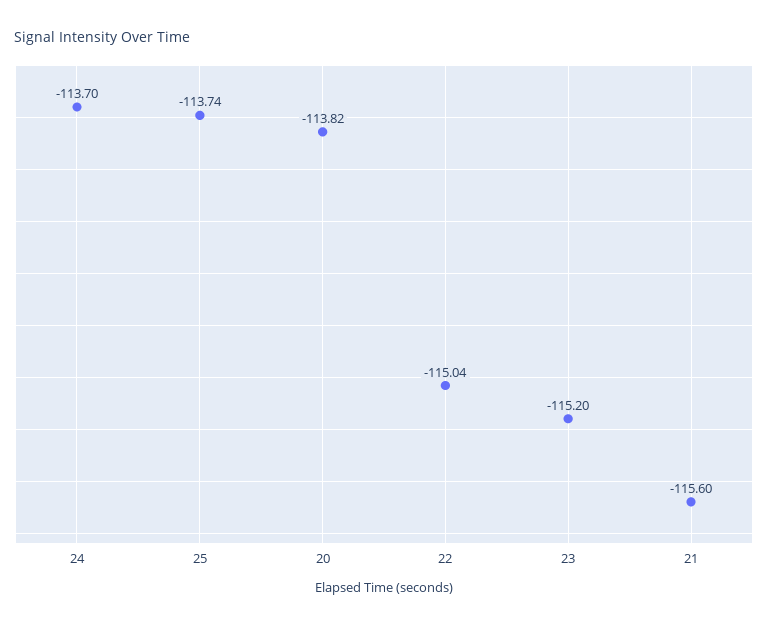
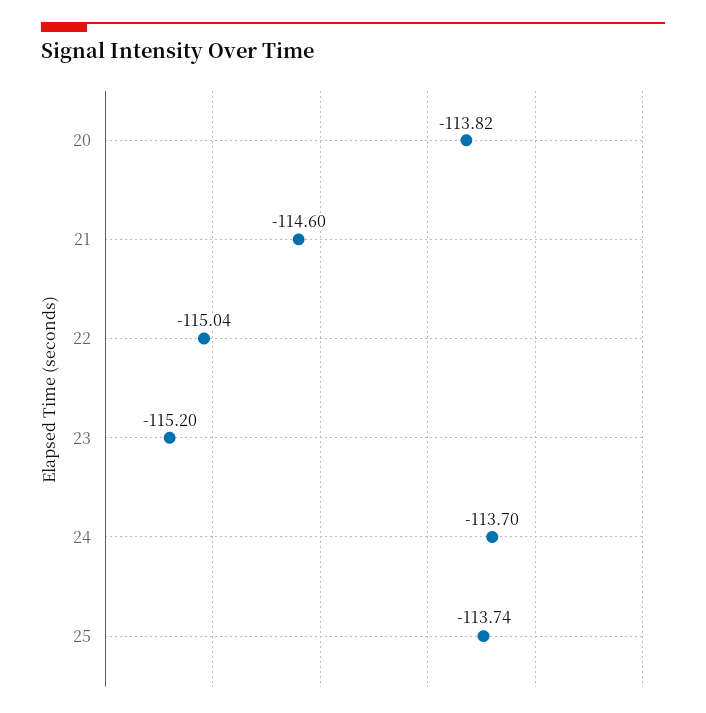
  {
    "24": -113.7,
    "25": -113.74,
    "20": -113.82,
    "22": -115.04,
    "23": -115.2,
-   "21": -115.6
+   "21": -114.6
  }

